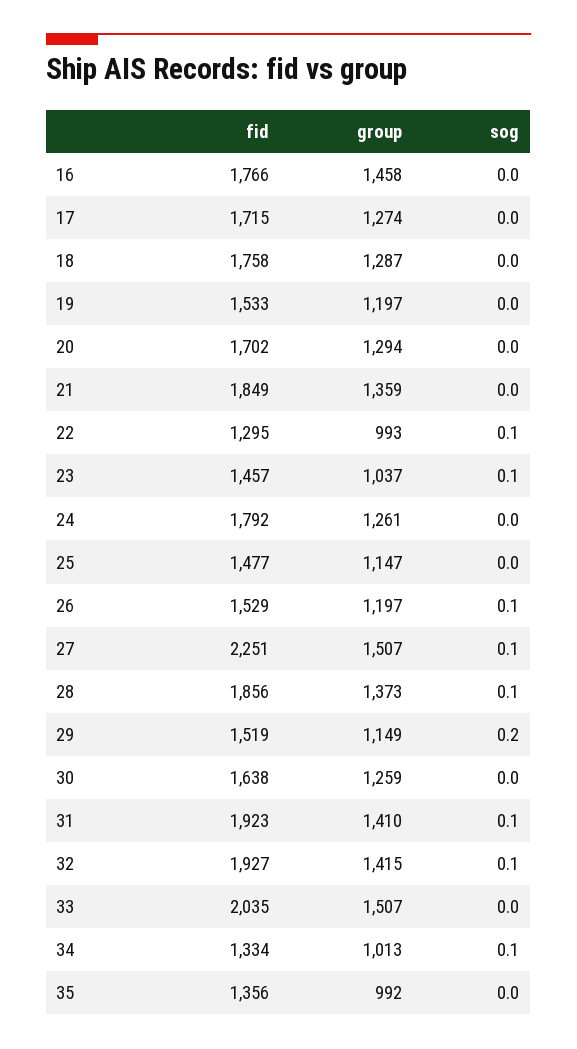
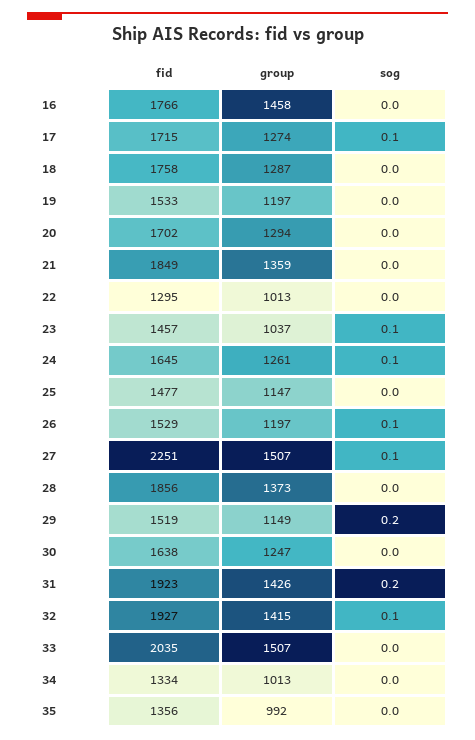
  {
    "fid": {
      "16": 1766,
      "17": 1715,
      "18": 1758,
      "19": 1533,
      "20": 1702,
      "21": 1849,
      "22": 1295,
      "23": 1457,
-     "24": 1792,
+     "24": 1645,
      "25": 1477,
      "26": 1529,
      "27": 2251,
      "28": 1856,
      "29": 1519,
      "30": 1638,
      "31": 1923,
      "32": 1927,
      "33": 2035,
      "34": 1334,
      "35": 1356
    },
    "group": {
      "16": 1458,
      "17": 1274,
      "18": 1287,
      "19": 1197,
      "20": 1294,
      "21": 1359,
-     "22": 993,
+     "22": 1013,
      "23": 1037,
      "24": 1261,
      "25": 1147,
      "26": 1197,
      "27": 1507,
      "28": 1373,
      "29": 1149,
-     "30": 1259,
+     "30": 1247,
-     "31": 1410,
+     "31": 1426,
      "32": 1415,
      "33": 1507,
      "34": 1013,
      "35": 992
    },
    "sog": {
      "16": 0,
-     "17": 0,
+     "17": 0.1,
      "18": 0,
      "19": 0,
      "20": 0,
      "21": 0,
-     "22": 0.1,
+     "22": 0,
      "23": 0.1,
-     "24": 0,
+     "24": 0.1,
      "25": 0,
      "26": 0.1,
      "27": 0.1,
-     "28": 0.1,
+     "28": 0,
      "29": 0.2,
      "30": 0,
-     "31": 0.1,
+     "31": 0.2,
      "32": 0.1,
      "33": 0,
-     "34": 0.1,
+     "34": 0,
      "35": 0
    }
  }

